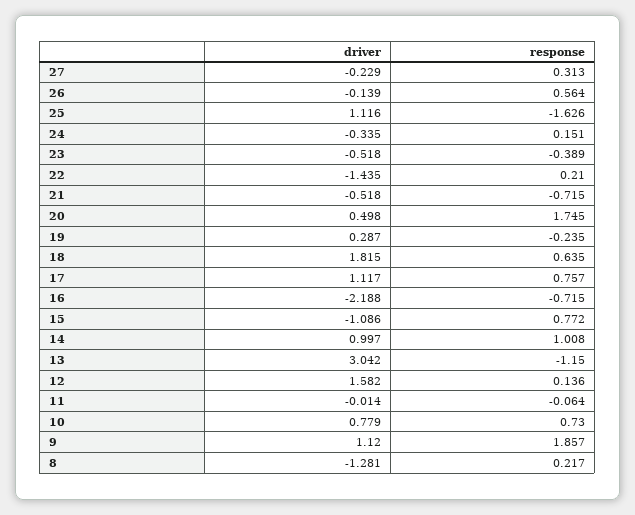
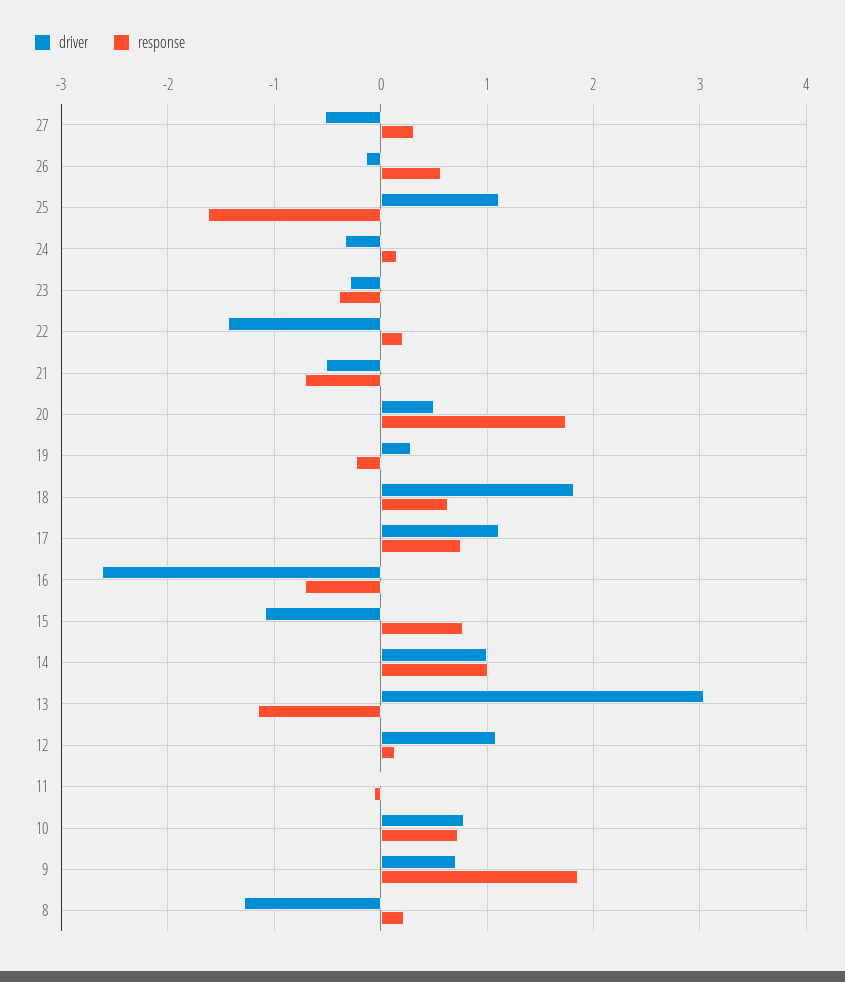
  {
    "driver": {
-     "27": -0.229,
+     "27": -0.5,
      "26": -0.139,
      "25": 1.116,
      "24": -0.335,
-     "23": -0.518,
+     "23": -0.3,
      "22": -1.435,
      "21": -0.518,
      "20": 0.498,
      "19": 0.287,
      "18": 1.815,
      "17": 1.117,
-     "16": -2.188,
+     "16": -2.6,
      "15": -1.086,
      "14": 0.997,
      "13": 3.042,
-     "12": 1.582,
+     "12": 1.1,
      "11": -0.014,
      "10": 0.779,
-     "9": 1.12,
+     "9": 0.7,
      "8": -1.281
    },
    "response": {
      "27": 0.313,
      "26": 0.564,
      "25": -1.626,
      "24": 0.151,
      "23": -0.389,
      "22": 0.21,
      "21": -0.715,
      "20": 1.745,
      "19": -0.235,
      "18": 0.635,
      "17": 0.757,
      "16": -0.715,
      "15": 0.772,
      "14": 1.008,
      "13": -1.15,
      "12": 0.136,
      "11": -0.064,
      "10": 0.73,
      "9": 1.857,
      "8": 0.217
    }
  }

